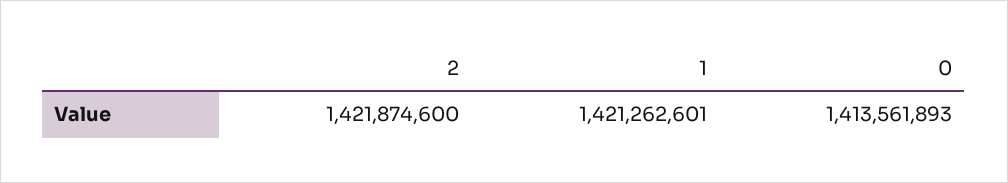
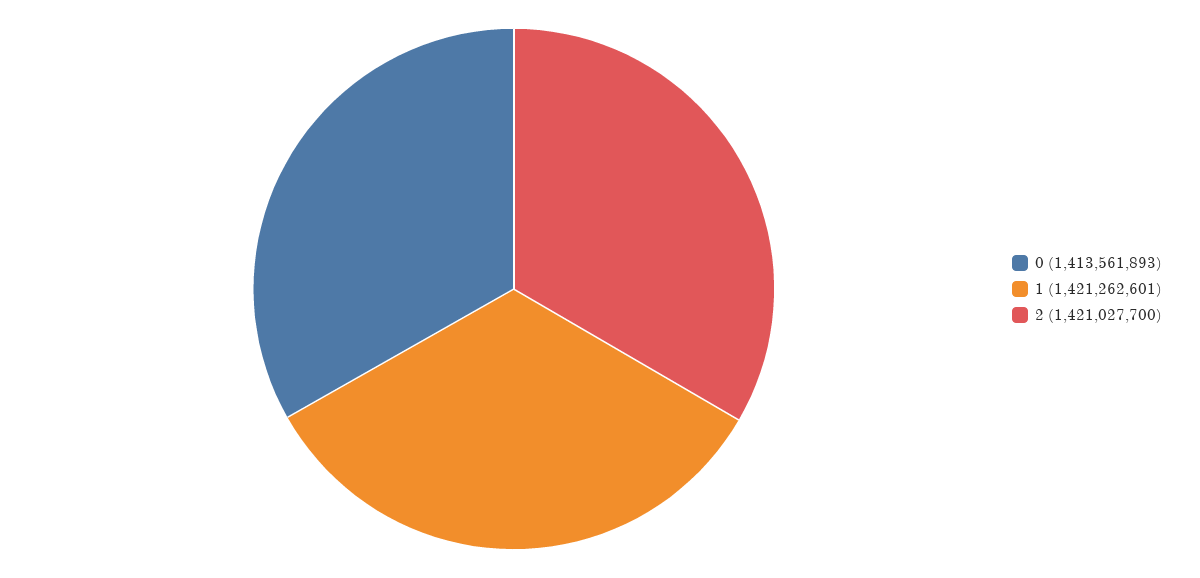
  {
-   "2": 1421874600,
+   "2": 1421027700,
    "1": 1421262601,
    "0": 1413561893
  }

